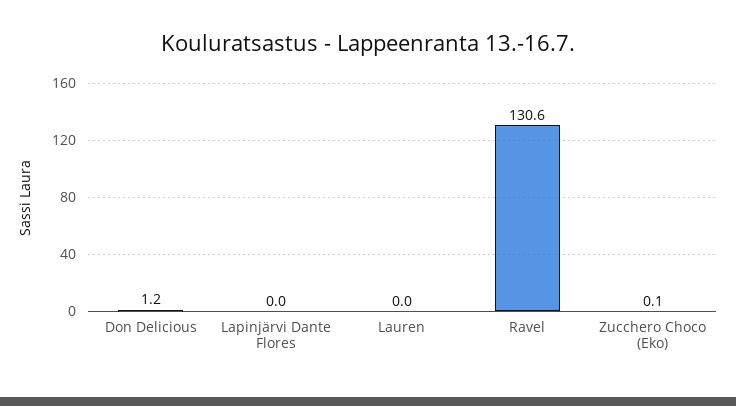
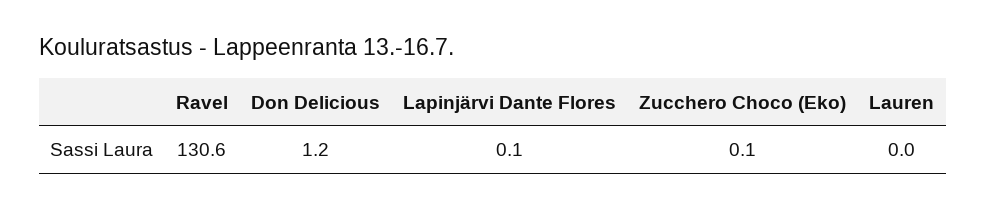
  {
    "Don Delicious": 1.2,
-   "Lapinjärvi Dante Flores": 0,
+   "Lapinjärvi Dante Flores": 0.1,
    "Lauren": 0,
    "Ravel": 130.6,
    "Zucchero Choco (Eko)": 0.1
  }

